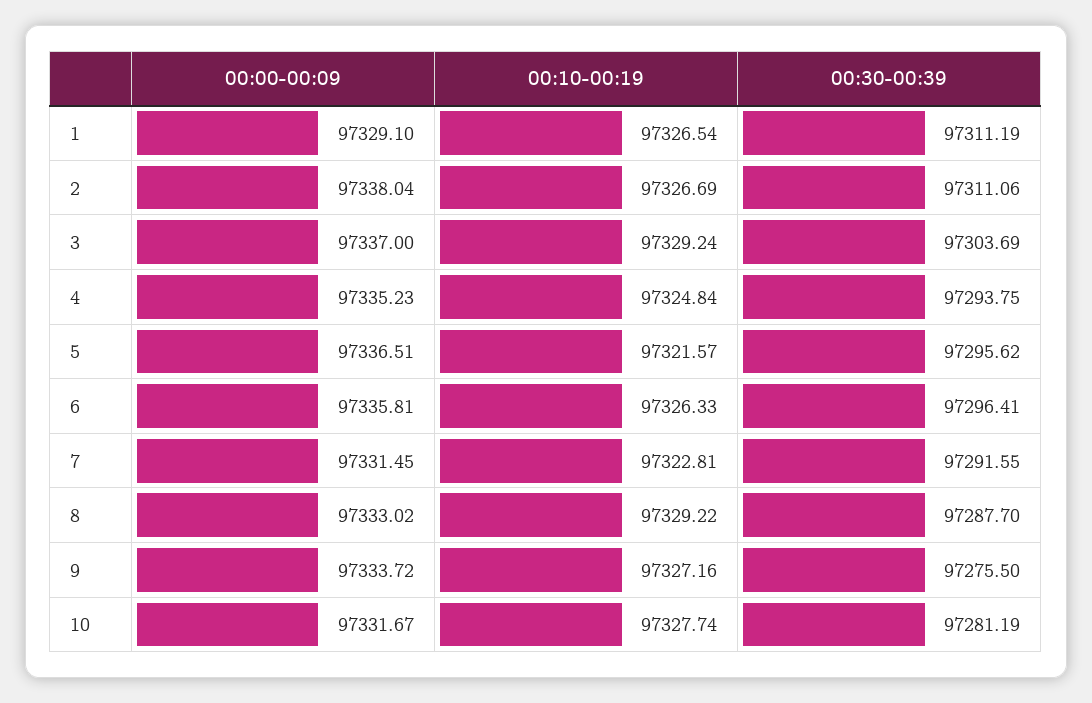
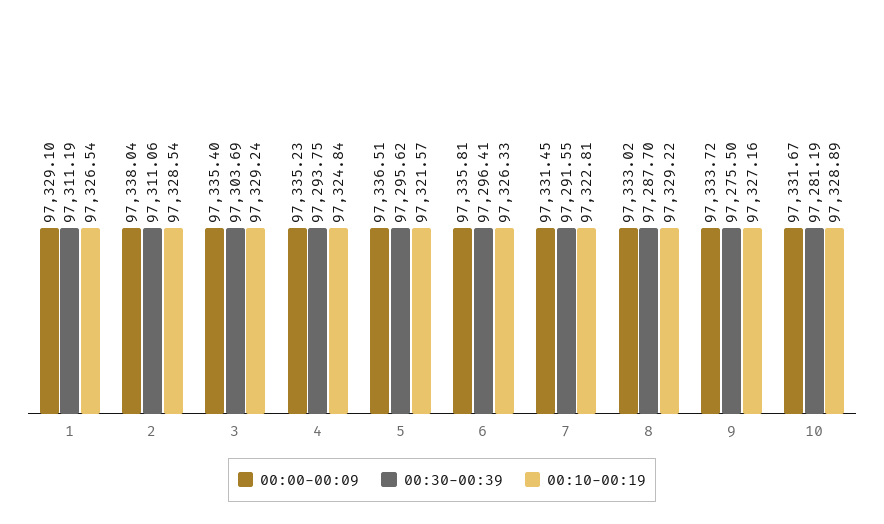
  {
    "00:00-00:09": {
      "1": 97329.1,
      "2": 97338.04,
-     "3": 97337,
+     "3": 97335.4,
      "4": 97335.23,
      "5": 97336.51,
      "6": 97335.81,
      "7": 97331.45,
      "8": 97333.02,
      "9": 97333.72,
      "10": 97331.67
    },
    "00:10-00:19": {
      "1": 97326.54,
-     "2": 97326.69,
+     "2": 97328.54,
      "3": 97329.24,
      "4": 97324.84,
      "5": 97321.57,
      "6": 97326.33,
      "7": 97322.81,
      "8": 97329.22,
      "9": 97327.16,
-     "10": 97327.74
+     "10": 97328.89
    },
    "00:30-00:39": {
      "1": 97311.19,
      "2": 97311.06,
      "3": 97303.69,
      "4": 97293.75,
      "5": 97295.62,
      "6": 97296.41,
      "7": 97291.55,
      "8": 97287.7,
      "9": 97275.5,
      "10": 97281.19
    }
  }

